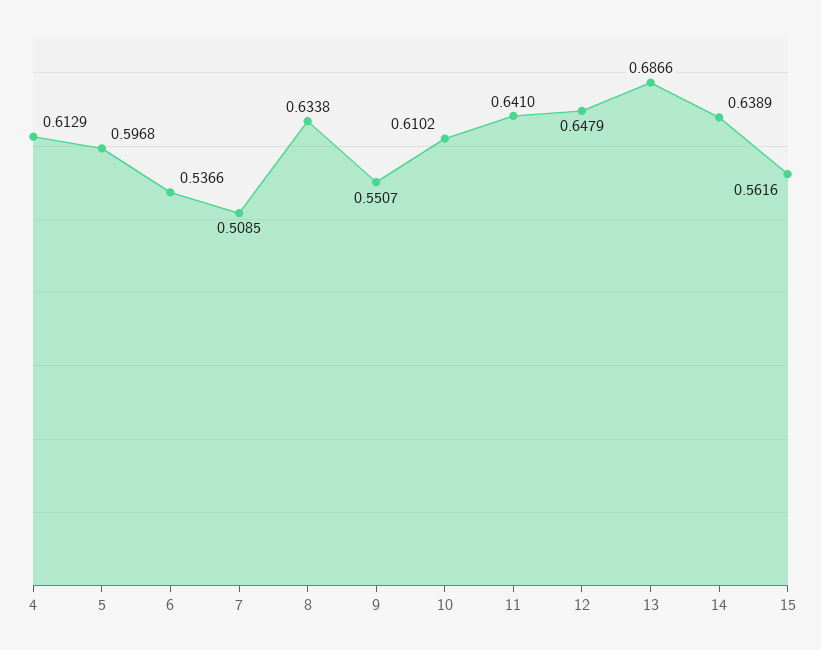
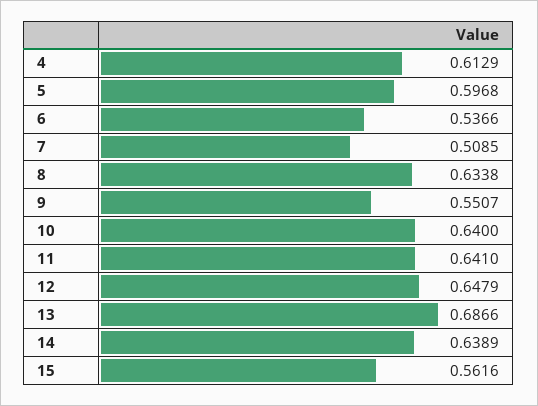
  {
    "4": 0.6129,
    "5": 0.5968,
    "6": 0.5366,
    "7": 0.5085,
    "8": 0.6338,
    "9": 0.5507,
-   "10": 0.6102,
+   "10": 0.64,
    "11": 0.641,
    "12": 0.6479,
    "13": 0.6866,
    "14": 0.6389,
    "15": 0.5616
  }

